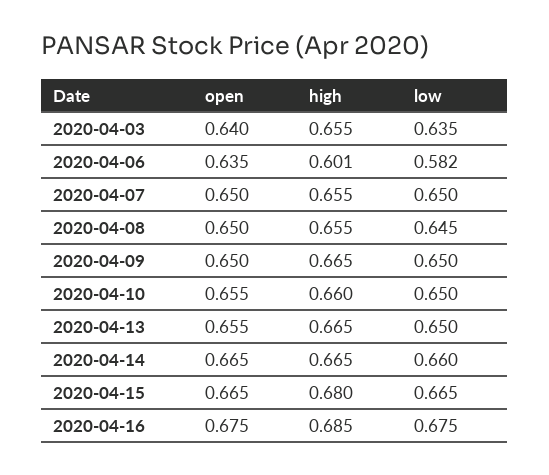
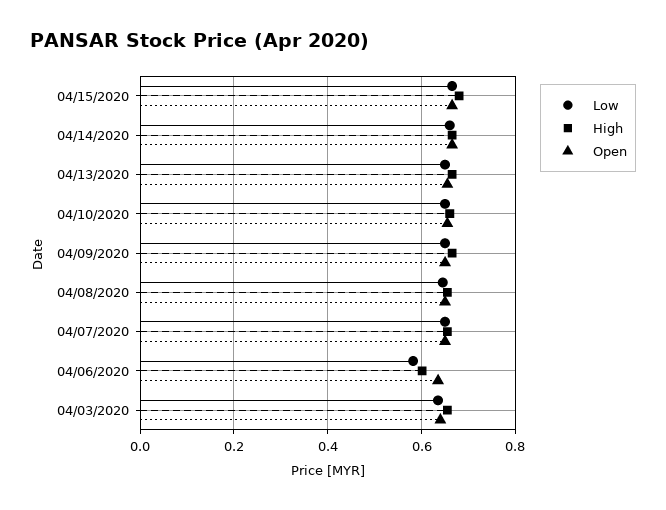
  {
    "open": {
      "2020-04-03": 0.64,
      "2020-04-06": 0.635,
      "2020-04-07": 0.65,
      "2020-04-08": 0.65,
      "2020-04-09": 0.65,
      "2020-04-10": 0.655,
      "2020-04-13": 0.655,
      "2020-04-14": 0.665,
-     "2020-04-15": 0.665,
+     "2020-04-15": 0.665
-     "2020-04-16": 0.675
    },
    "high": {
      "2020-04-03": 0.655,
      "2020-04-06": 0.601,
      "2020-04-07": 0.655,
      "2020-04-08": 0.655,
      "2020-04-09": 0.665,
      "2020-04-10": 0.66,
      "2020-04-13": 0.665,
      "2020-04-14": 0.665,
-     "2020-04-15": 0.68,
+     "2020-04-15": 0.68
-     "2020-04-16": 0.685
    },
    "low": {
      "2020-04-03": 0.635,
      "2020-04-06": 0.582,
      "2020-04-07": 0.65,
      "2020-04-08": 0.645,
      "2020-04-09": 0.65,
      "2020-04-10": 0.65,
      "2020-04-13": 0.65,
      "2020-04-14": 0.66,
-     "2020-04-15": 0.665,
+     "2020-04-15": 0.665
-     "2020-04-16": 0.675
    }
  }

